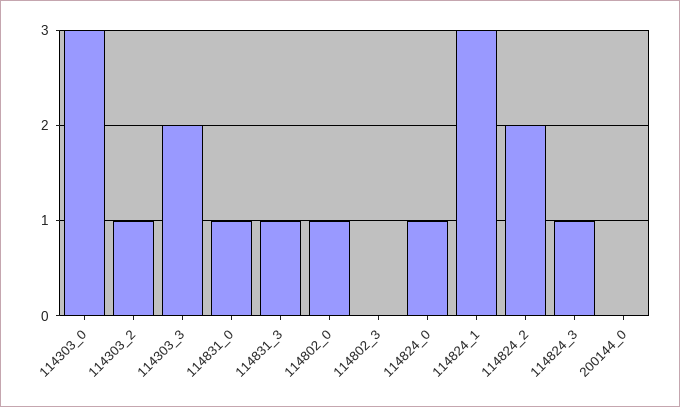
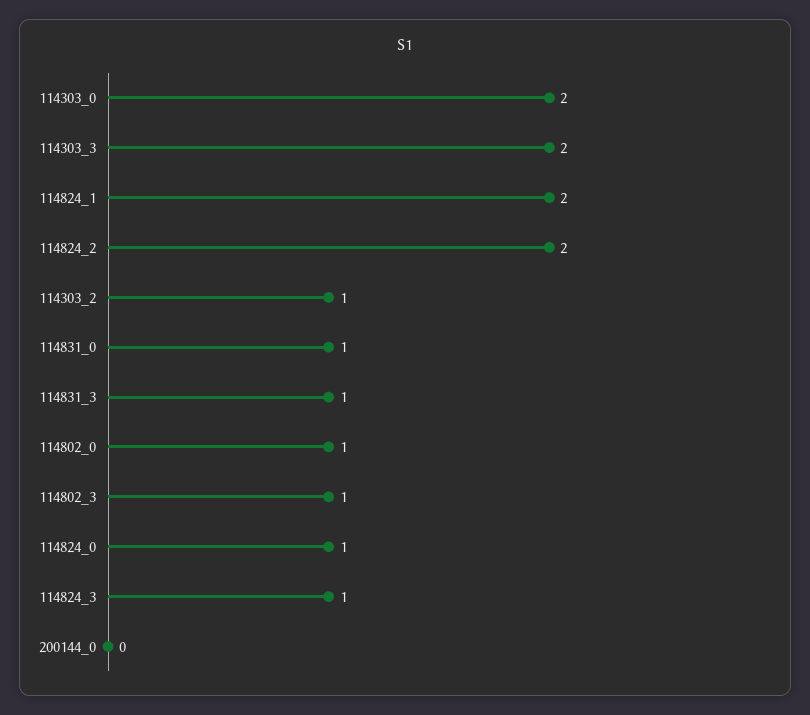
  {
-   "114303_0": 3,
+   "114303_0": 2,
    "114303_2": 1,
    "114303_3": 2,
    "114831_0": 1,
    "114831_3": 1,
    "114802_0": 1,
-   "114802_3": 0,
+   "114802_3": 1,
    "114824_0": 1,
-   "114824_1": 3,
+   "114824_1": 2,
    "114824_2": 2,
    "114824_3": 1,
    "200144_0": 0
  }

